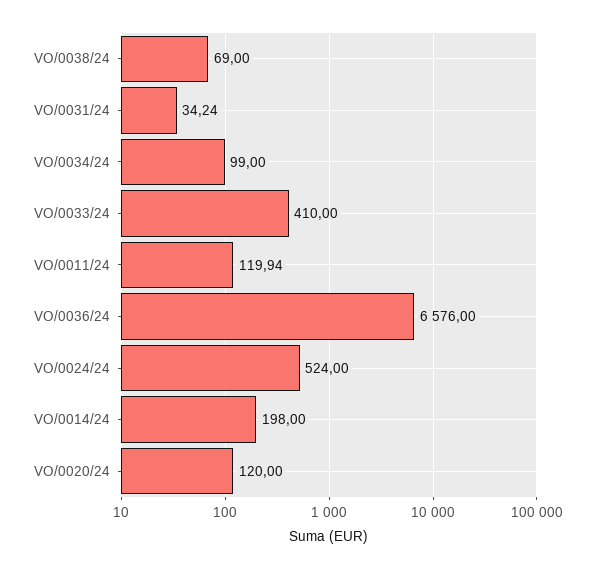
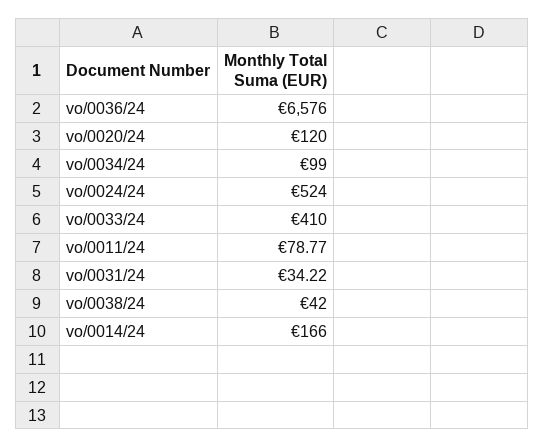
  {
-   "VO/0038/24": 69,
+   "VO/0038/24": 42,
-   "VO/0031/24": 34.24,
+   "VO/0031/24": 34.22,
    "VO/0034/24": 99,
    "VO/0033/24": 410,
-   "VO/0011/24": 119.94,
+   "VO/0011/24": 78.77,
    "VO/0036/24": 6576,
    "VO/0024/24": 524,
-   "VO/0014/24": 198,
+   "VO/0014/24": 166,
    "VO/0020/24": 120
  }

